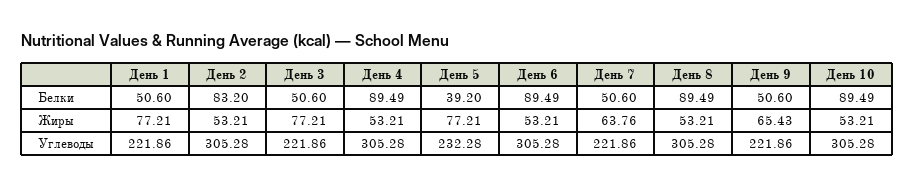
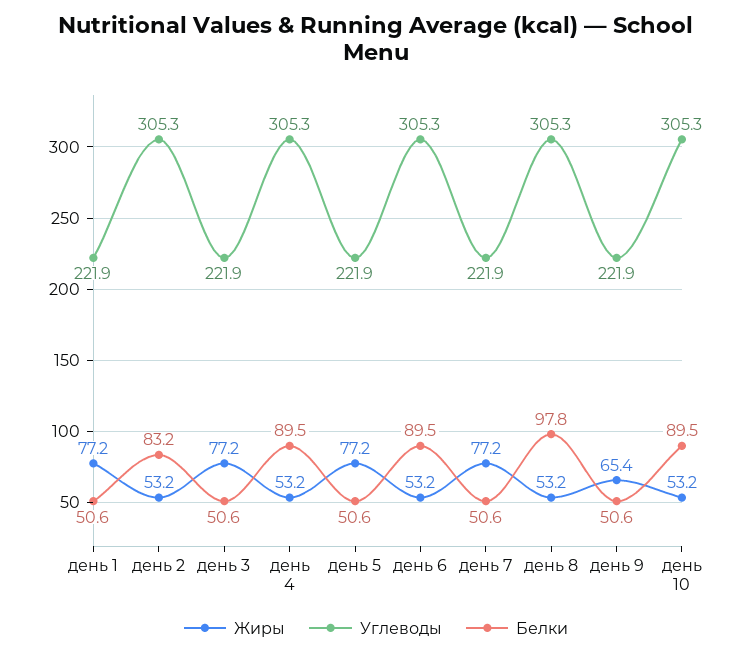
  {
    "Белки": {
      "День 1": 50.6,
      "День 2": 83.2,
      "День 3": 50.6,
      "День 4": 89.49,
-     "День 5": 39.2,
+     "День 5": 50.6,
      "День 6": 89.49,
      "День 7": 50.6,
-     "День 8": 89.49,
+     "День 8": 97.8,
      "День 9": 50.6,
      "День 10": 89.49
    },
    "Жиры": {
      "День 1": 77.21,
      "День 2": 53.21,
      "День 3": 77.21,
      "День 4": 53.21,
      "День 5": 77.21,
      "День 6": 53.21,
-     "День 7": 63.76,
+     "День 7": 77.2,
      "День 8": 53.21,
      "День 9": 65.43,
      "День 10": 53.21
    },
    "Углеводы": {
      "День 1": 221.86,
      "День 2": 305.28,
      "День 3": 221.86,
      "День 4": 305.28,
-     "День 5": 232.28,
+     "День 5": 221.9,
      "День 6": 305.28,
      "День 7": 221.86,
      "День 8": 305.28,
      "День 9": 221.86,
      "День 10": 305.28
    }
  }

